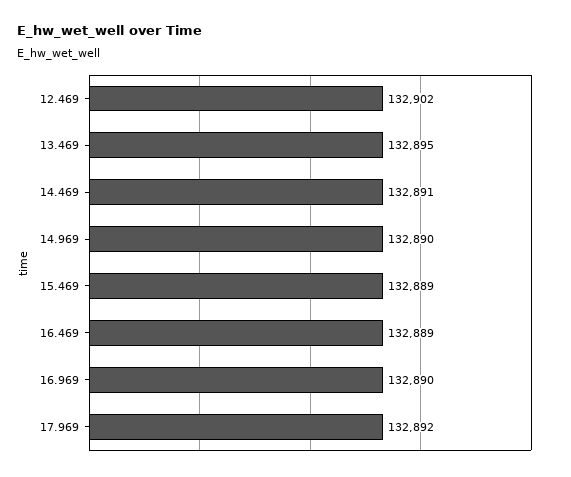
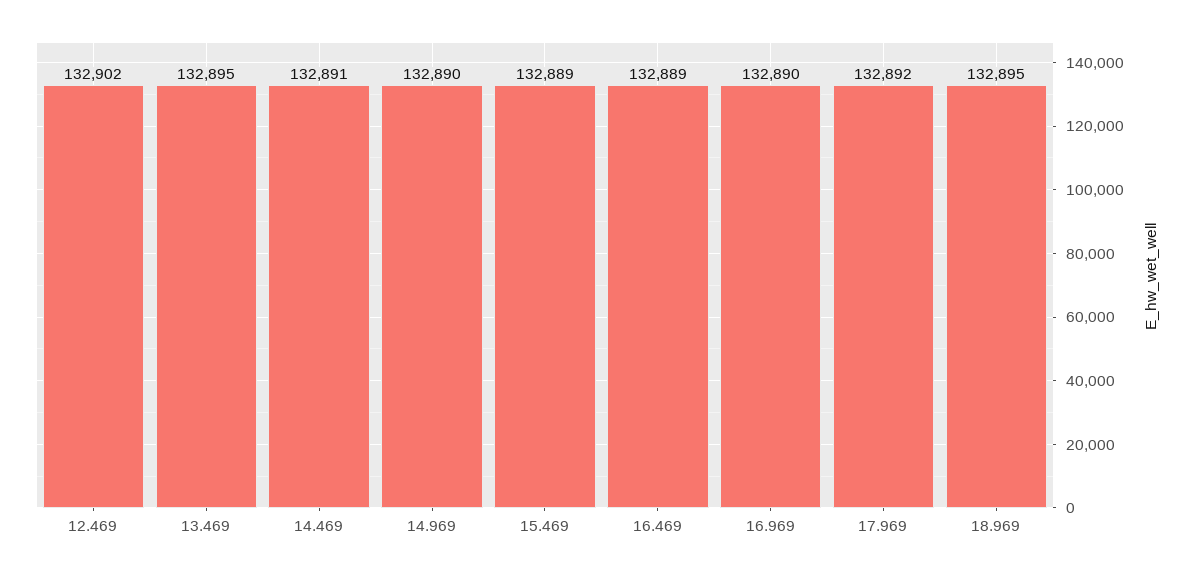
  {
    "12.469": 132902,
    "13.469": 132895,
    "14.469": 132891,
    "14.969": 132890,
    "15.469": 132889,
    "16.469": 132889,
    "16.969": 132890,
-   "17.969": 132892
+   "17.969": 132892,
+   "18.969": 132895
  }

